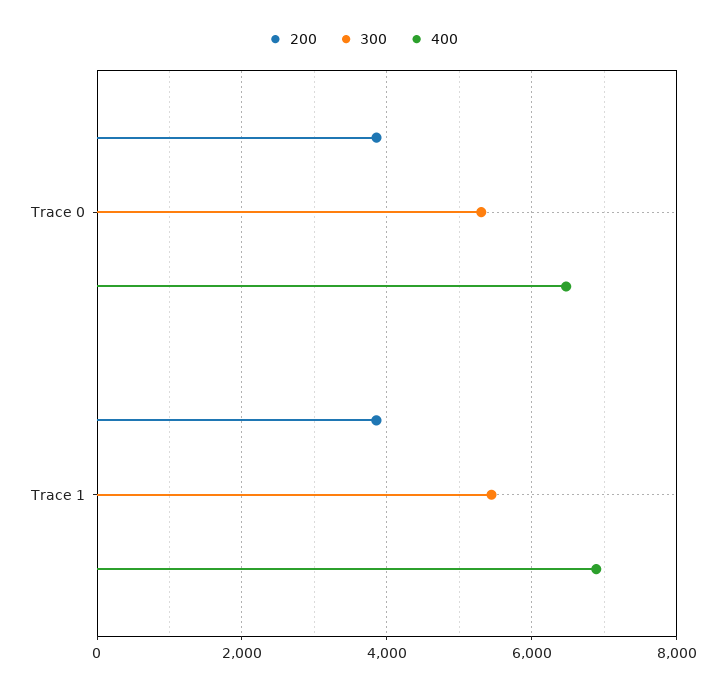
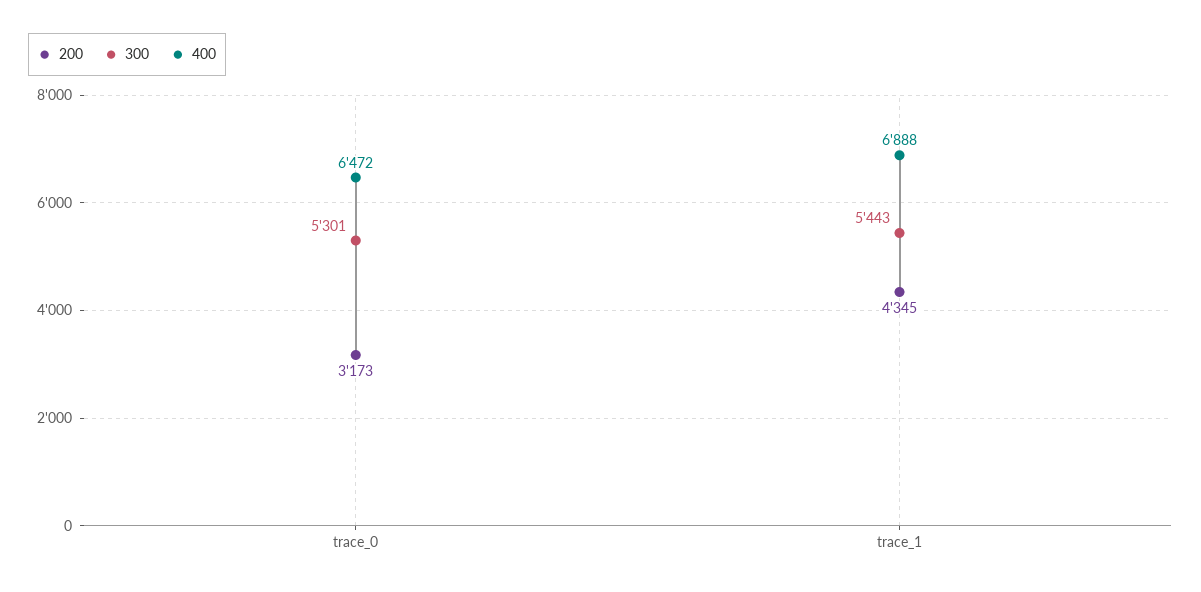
  {
    "200": {
-     "Trace 0": 3800,
+     "Trace 0": 3173,
-     "Trace 1": 3800
+     "Trace 1": 4345
    },
    "300": {
      "Trace 0": 5301,
      "Trace 1": 5443
    },
    "400": {
      "Trace 0": 6472,
      "Trace 1": 6888
    }
  }

